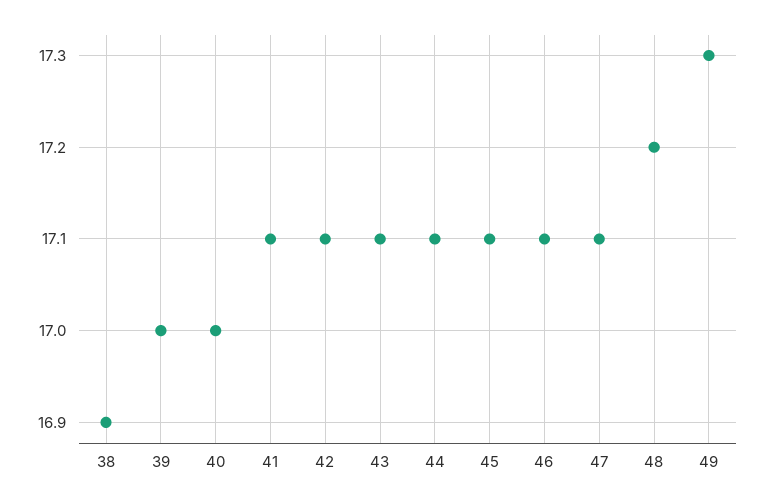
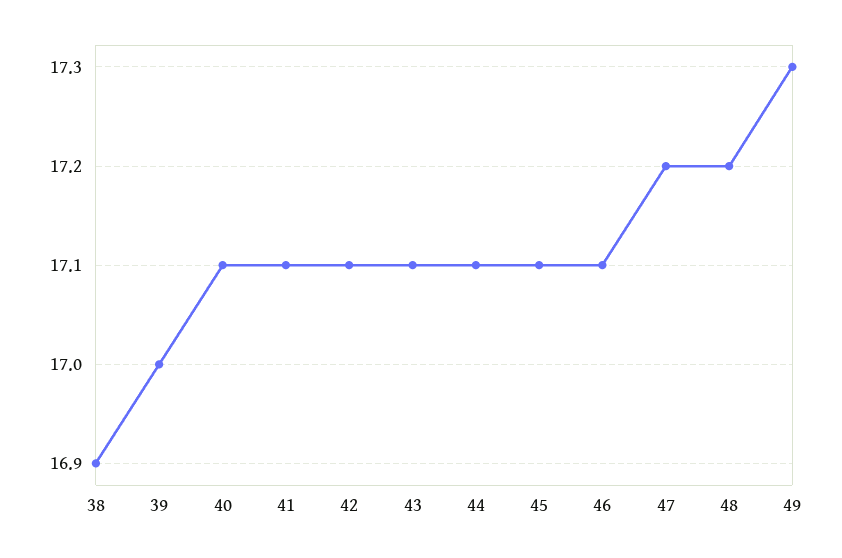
  {
    "38": 16.9,
    "39": 17,
-   "40": 17,
+   "40": 17.1,
    "41": 17.1,
    "42": 17.1,
    "43": 17.1,
    "44": 17.1,
    "45": 17.1,
    "46": 17.1,
-   "47": 17.1,
+   "47": 17.2,
    "48": 17.2,
    "49": 17.3
  }

